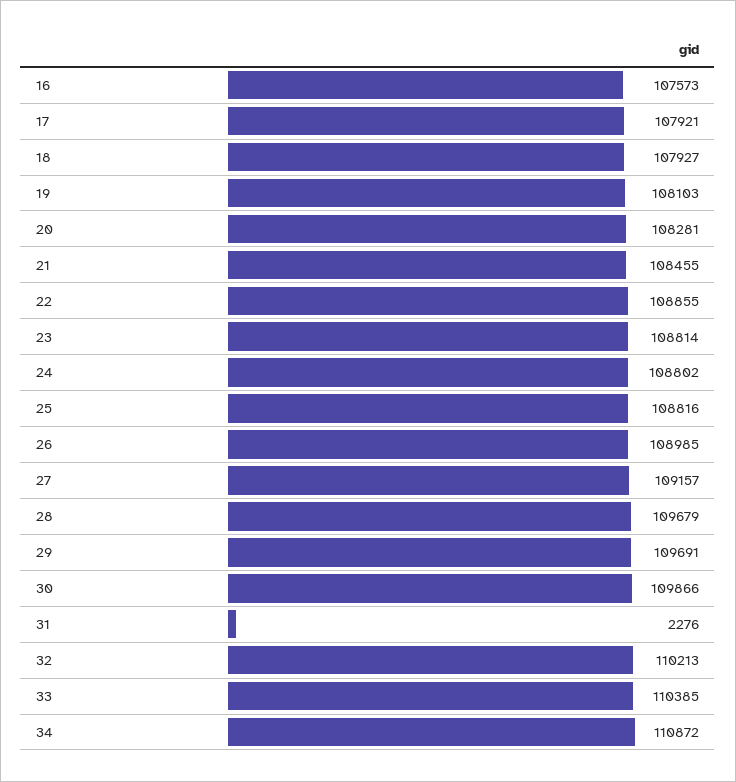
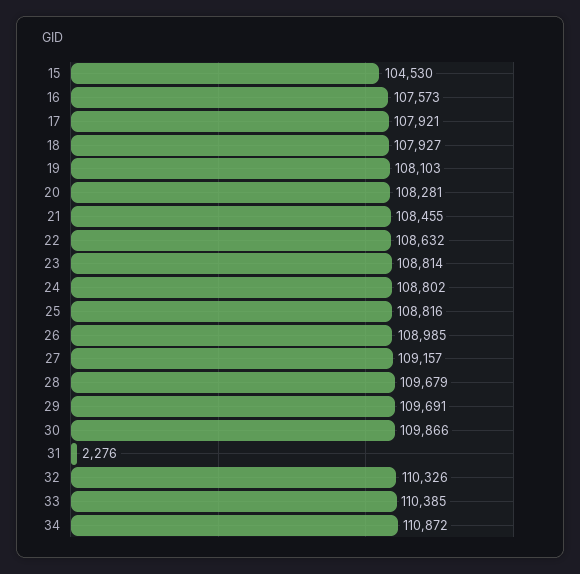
  {
    "16": 107573,
    "17": 107921,
    "18": 107927,
    "19": 108103,
    "20": 108281,
    "21": 108455,
-   "22": 108855,
+   "22": 108632,
    "23": 108814,
    "24": 108802,
    "25": 108816,
    "26": 108985,
    "27": 109157,
    "28": 109679,
    "29": 109691,
    "30": 109866,
    "31": 2276,
-   "32": 110213,
+   "32": 110326,
    "33": 110385,
-   "34": 110872
+   "34": 110872,
+   "15": 104530
  }

